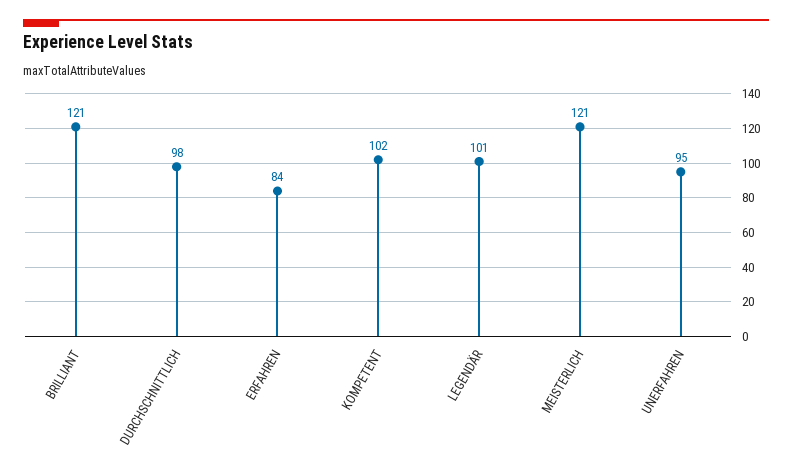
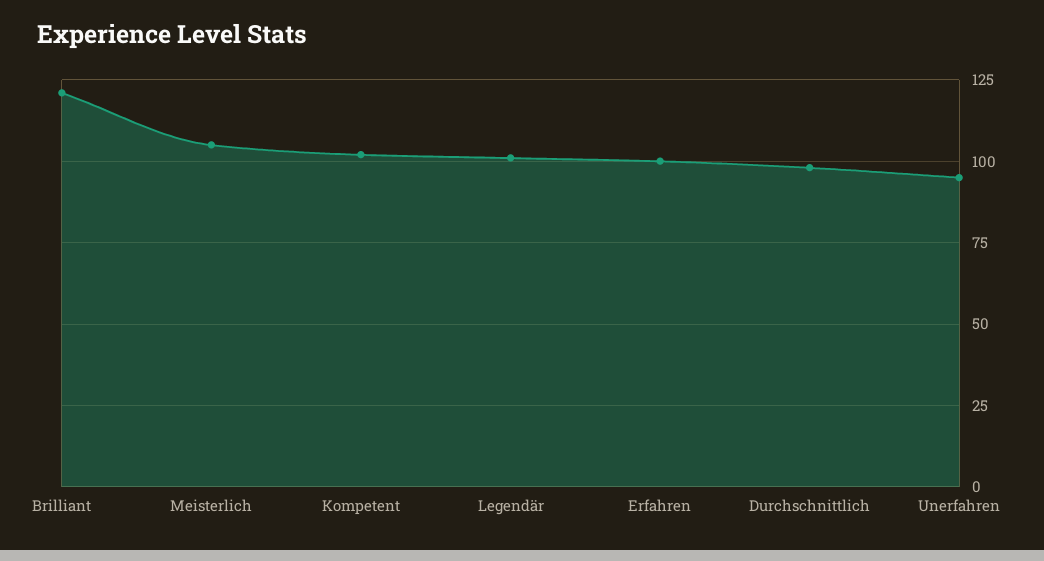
  {
    "BRILLIANT": 121,
    "DURCHSCHNITTLICH": 98,
-   "ERFAHREN": 84,
+   "ERFAHREN": 100,
    "KOMPETENT": 102,
    "LEGENDÄR": 101,
-   "MEISTERLICH": 121,
+   "MEISTERLICH": 105,
    "UNERFAHREN": 95
  }

